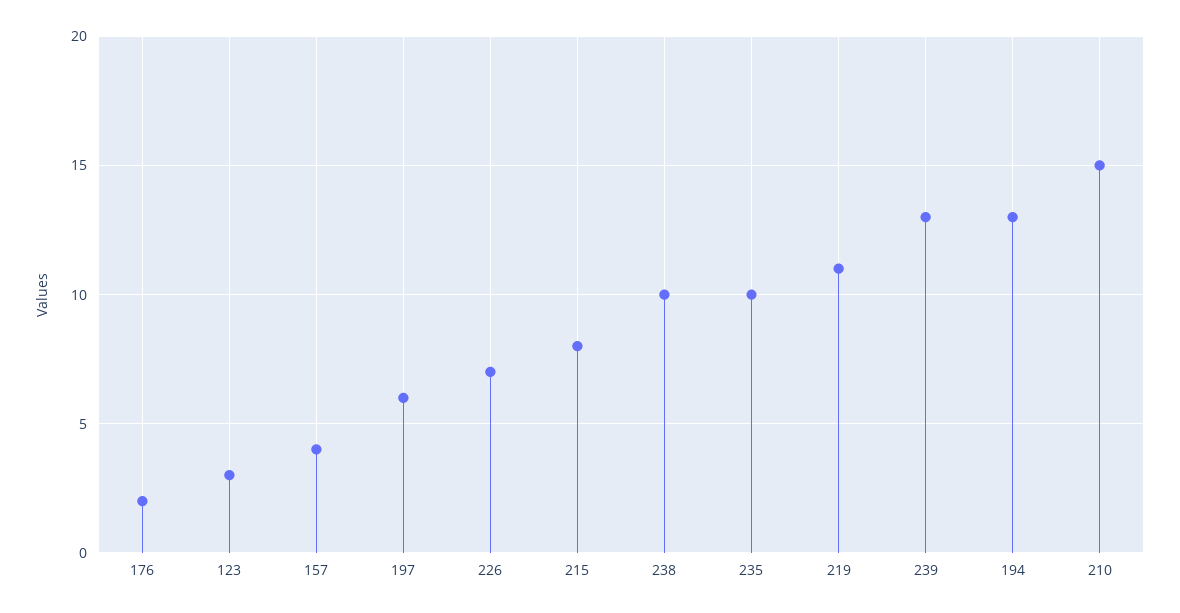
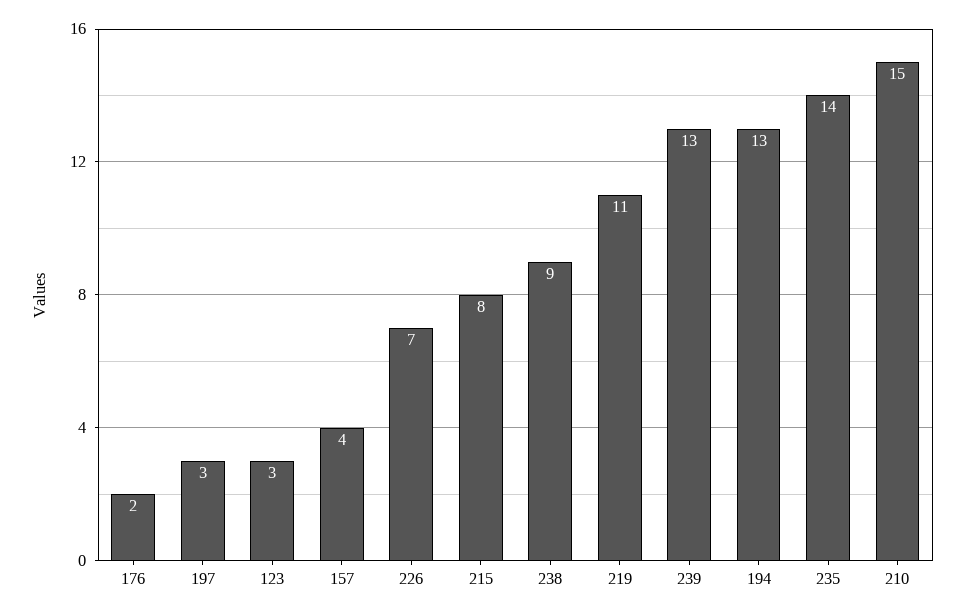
  {
    "176": 2,
    "123": 3,
    "157": 4,
-   "197": 6,
+   "197": 3,
    "226": 7,
    "215": 8,
-   "238": 10,
+   "238": 9,
-   "235": 10,
+   "235": 14,
    "219": 11,
    "239": 13,
    "194": 13,
    "210": 15
  }

